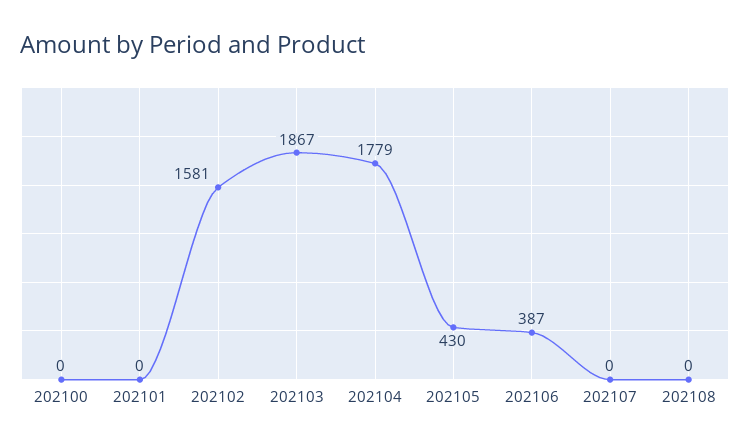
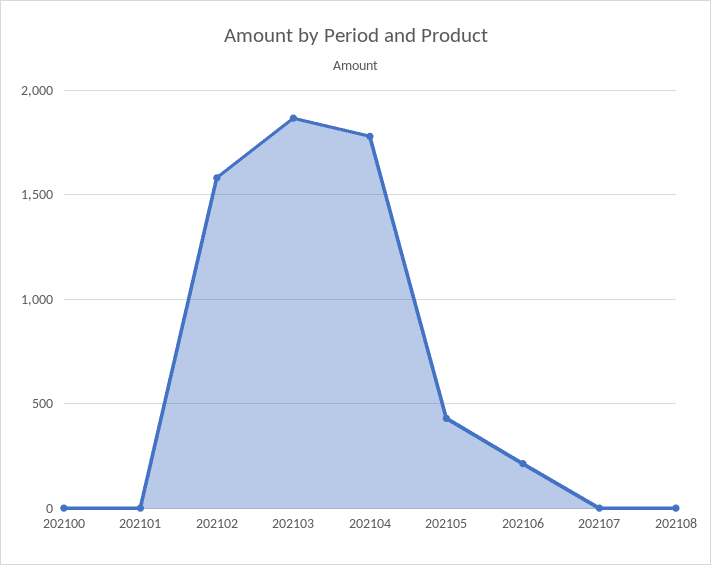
  {
    "202100": 0,
    "202101": 0,
    "202102": 1581,
    "202103": 1867,
    "202104": 1779,
    "202105": 430,
-   "202106": 387,
+   "202106": 200,
    "202107": 0,
    "202108": 0
  }

